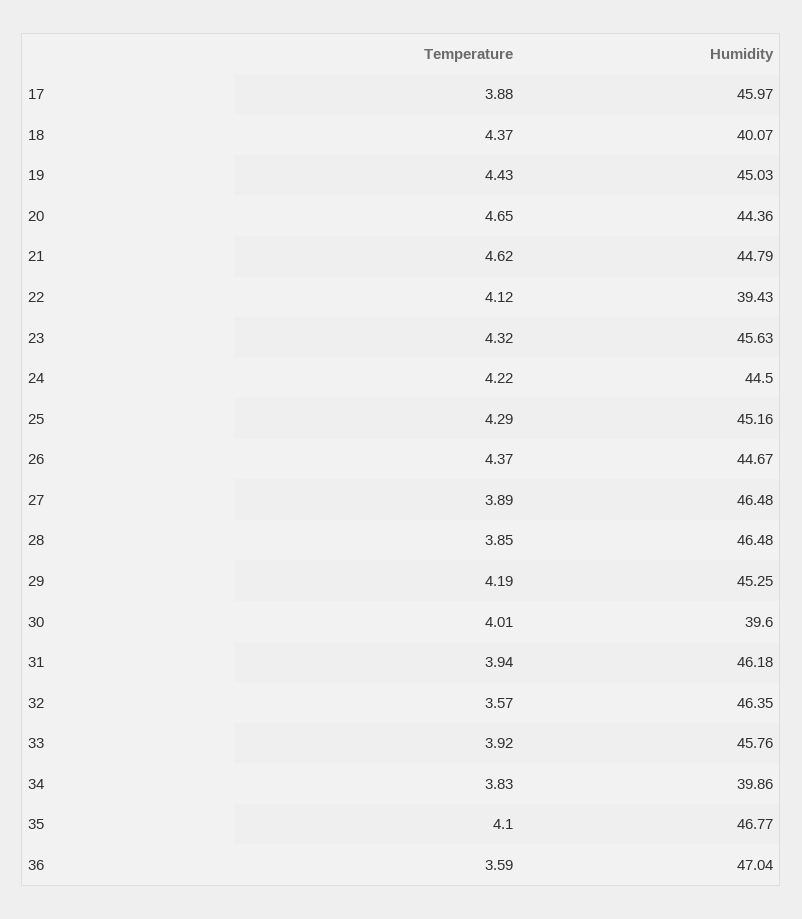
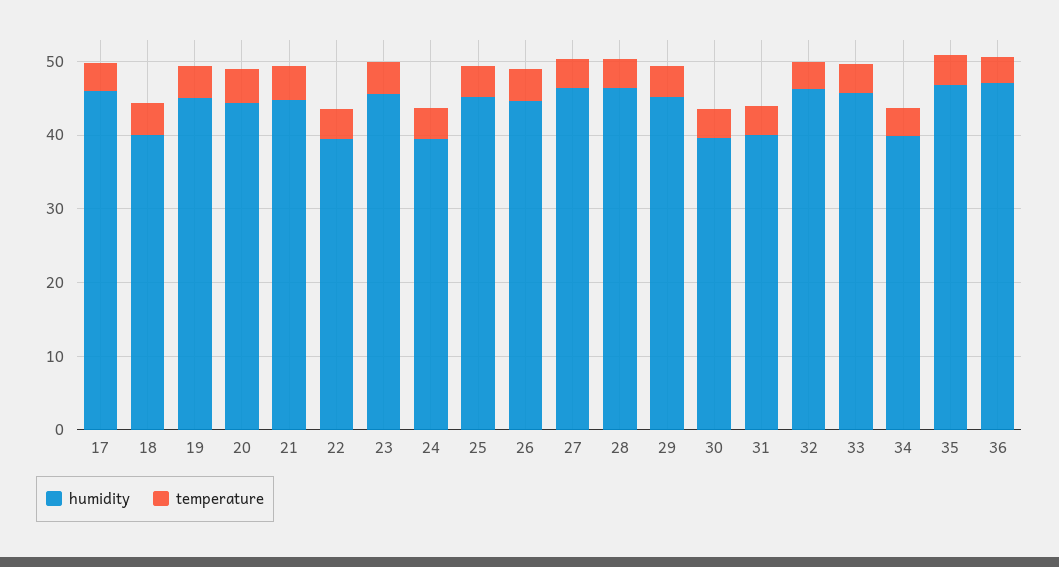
  {
    "Temperature": {
      "17": 3.88,
      "18": 4.37,
      "19": 4.43,
      "20": 4.65,
      "21": 4.62,
      "22": 4.12,
      "23": 4.32,
      "24": 4.22,
      "25": 4.29,
      "26": 4.37,
      "27": 3.89,
      "28": 3.85,
      "29": 4.19,
      "30": 4.01,
      "31": 3.94,
      "32": 3.57,
      "33": 3.92,
      "34": 3.83,
      "35": 4.1,
      "36": 3.59
    },
    "Humidity": {
      "17": 45.97,
      "18": 40.07,
      "19": 45.03,
      "20": 44.36,
      "21": 44.79,
      "22": 39.43,
      "23": 45.63,
-     "24": 44.5,
+     "24": 40,
      "25": 45.16,
      "26": 44.67,
      "27": 46.48,
      "28": 46.48,
      "29": 45.25,
      "30": 39.6,
-     "31": 46.18,
+     "31": 40,
      "32": 46.35,
      "33": 45.76,
      "34": 39.86,
      "35": 46.77,
      "36": 47.04
    }
  }

